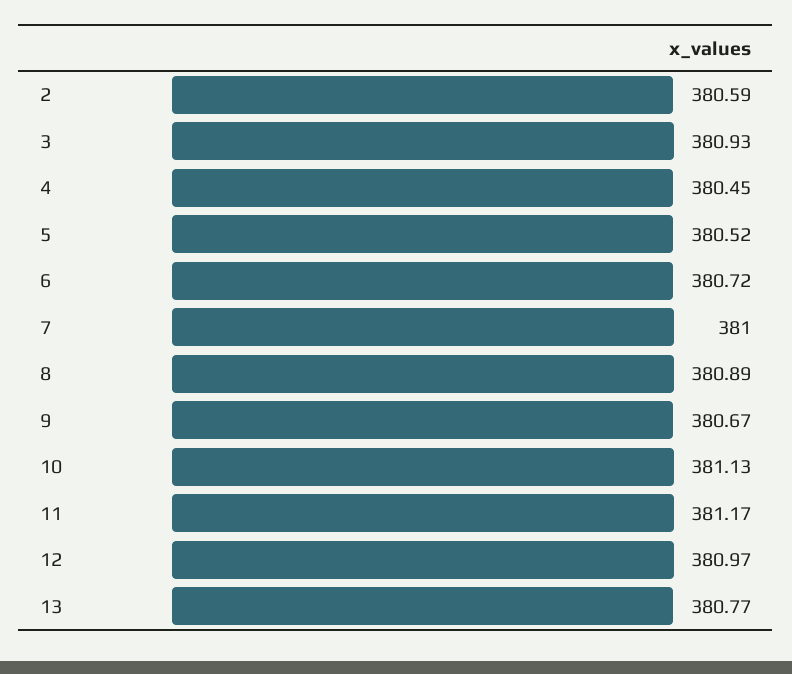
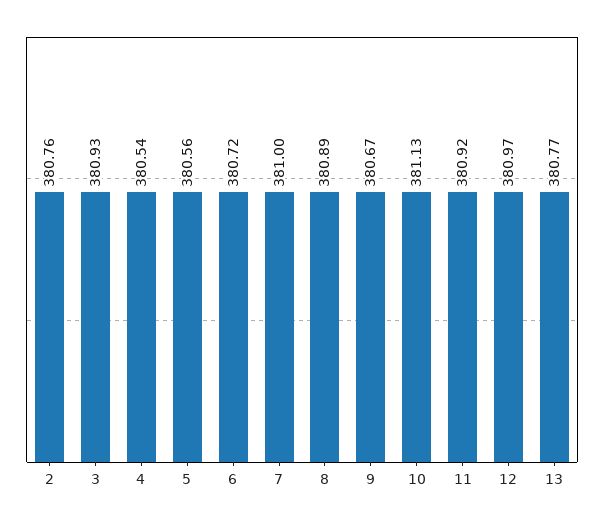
  {
-   "2": 380.59,
+   "2": 380.76,
    "3": 380.93,
-   "4": 380.45,
+   "4": 380.54,
-   "5": 380.52,
+   "5": 380.56,
    "6": 380.72,
    "7": 381,
    "8": 380.89,
    "9": 380.67,
    "10": 381.13,
-   "11": 381.17,
+   "11": 380.92,
    "12": 380.97,
    "13": 380.77
  }

